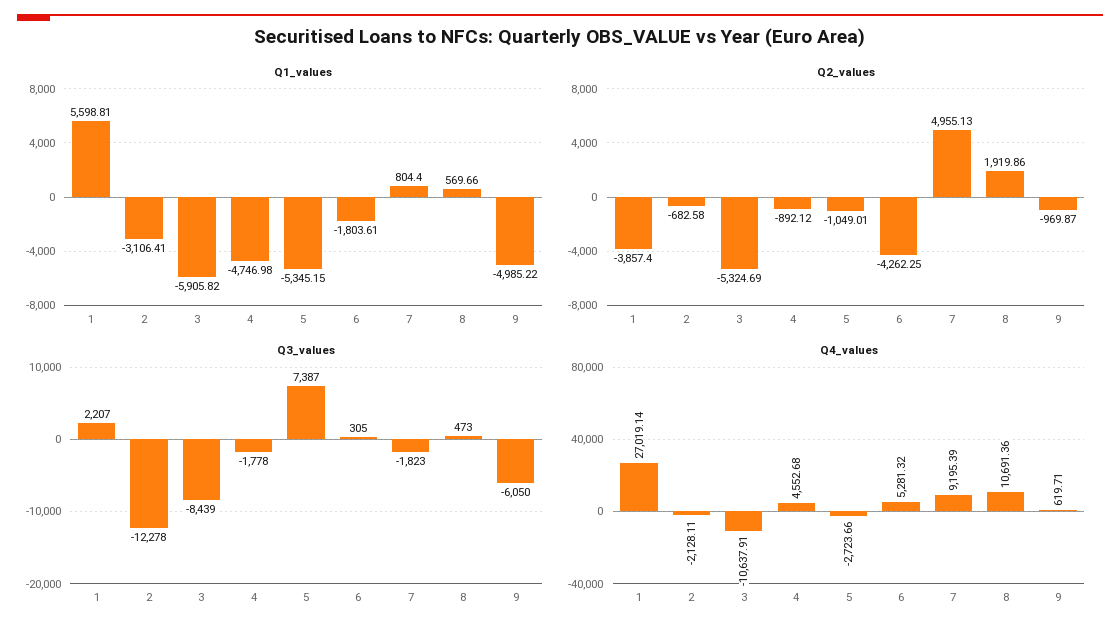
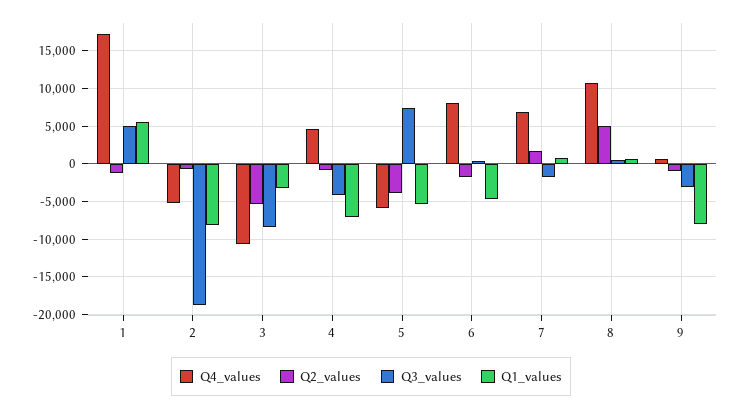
  {
    "Q1_values": {
      "1": 5598.81,
-     "2": -3106.41,
+     "2": -8000,
-     "3": -5905.82,
+     "3": -3000,
-     "4": -4746.98,
+     "4": -7000,
      "5": -5345.15,
-     "6": -1803.61,
+     "6": -5000,
      "7": 804.4,
      "8": 569.66,
-     "9": -4985.22
+     "9": -8000
    },
    "Q2_values": {
-     "1": -3857.4,
+     "1": -1000,
      "2": -682.58,
      "3": -5324.69,
      "4": -892.12,
-     "5": -1049.01,
+     "5": -4000,
-     "6": -4262.25,
+     "6": -2000,
-     "7": 4955.13,
+     "7": 2000,
-     "8": 1919.86,
+     "8": 5000,
      "9": -969.87
    },
    "Q3_values": {
-     "1": 2207,
+     "1": 5000,
-     "2": -12278,
+     "2": -19000,
      "3": -8439,
-     "4": -1778,
+     "4": -4000,
      "5": 7387,
      "6": 305,
      "7": -1823,
      "8": 473,
-     "9": -6050
+     "9": -3000
    },
    "Q4_values": {
-     "1": 27019.14,
+     "1": 17000,
-     "2": -2128.11,
+     "2": -5000,
      "3": -10637.91,
      "4": 4552.68,
-     "5": -2723.66,
+     "5": -6000,
-     "6": 5281.32,
+     "6": 8000,
-     "7": 9195.39,
+     "7": 7000,
      "8": 10691.36,
      "9": 619.71
    }
  }

